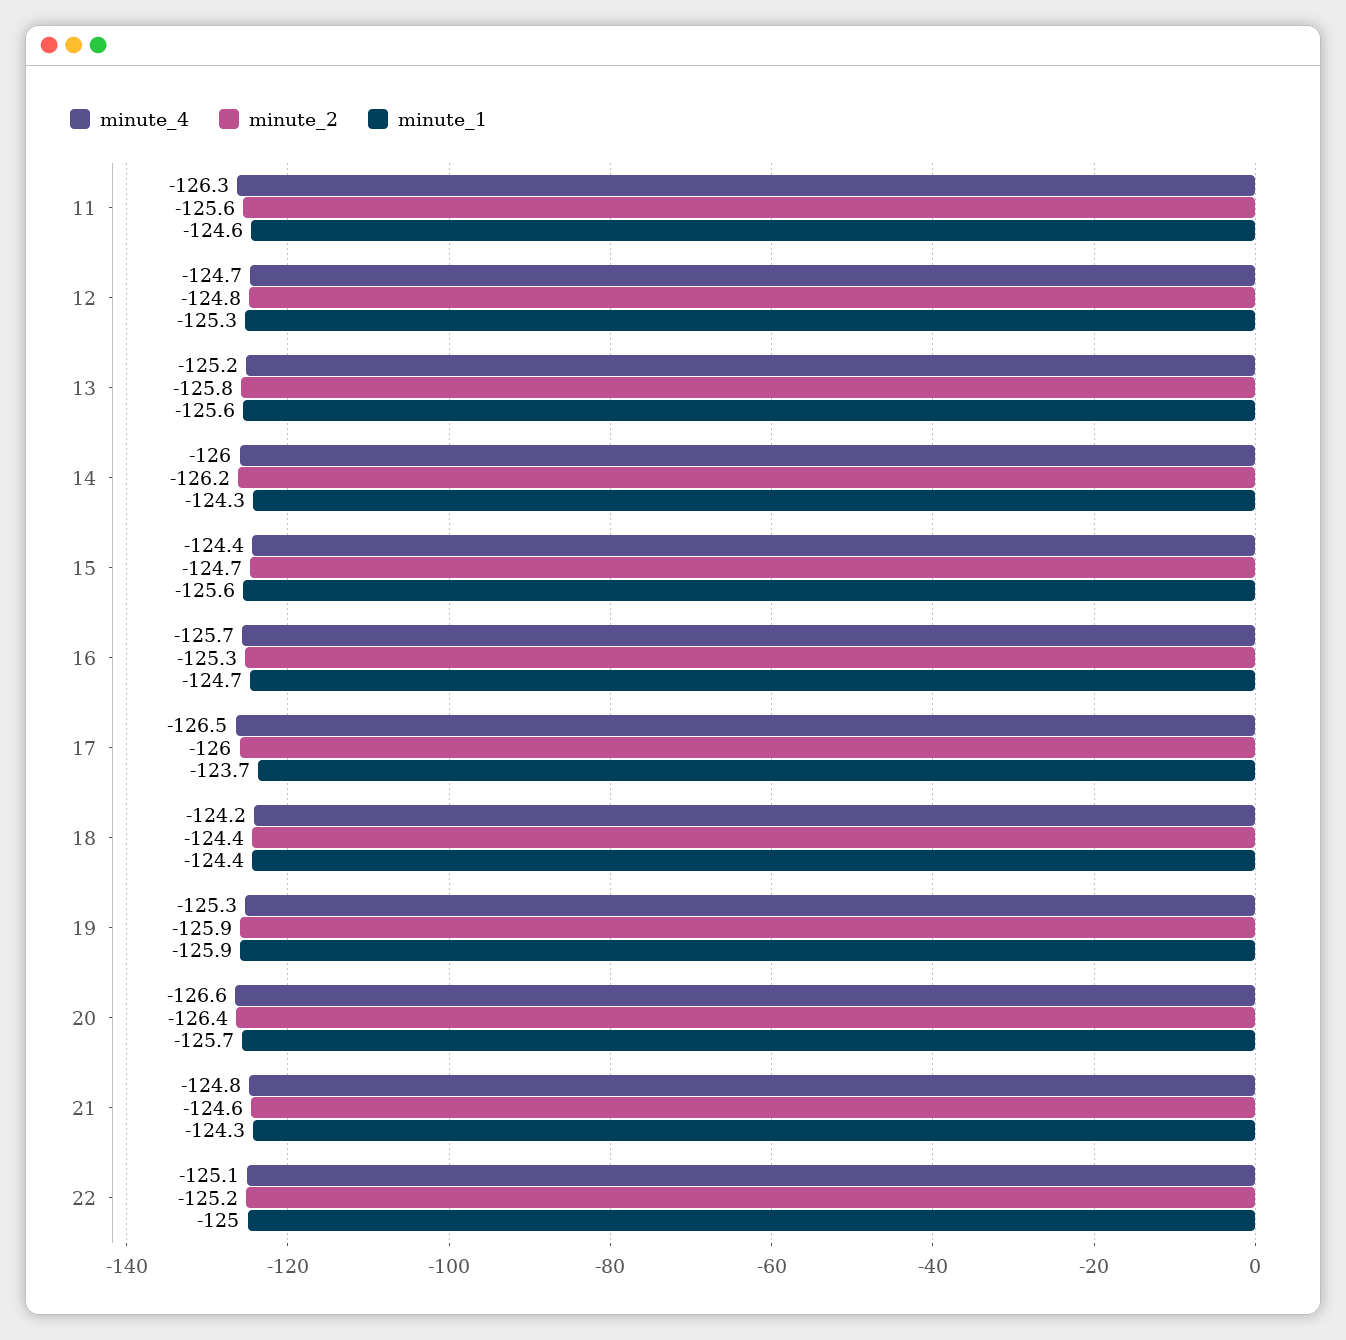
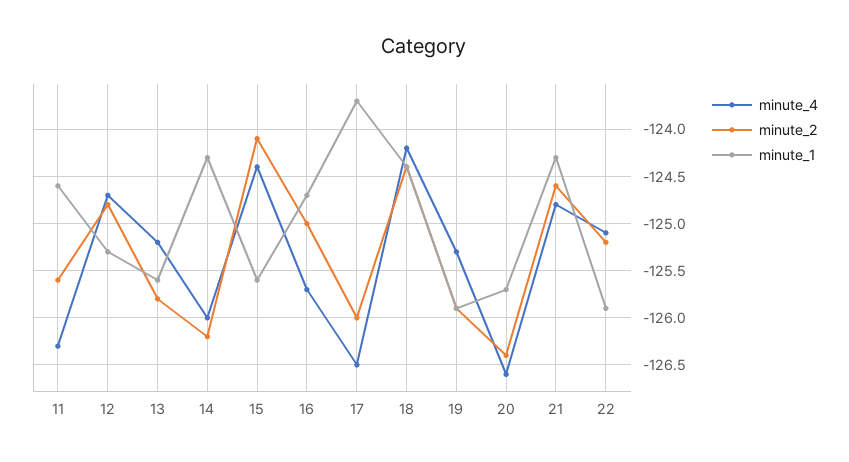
  {
    "minute_4": {
      "11": -126.3,
      "12": -124.7,
      "13": -125.2,
      "14": -126,
      "15": -124.4,
      "16": -125.7,
      "17": -126.5,
      "18": -124.2,
      "19": -125.3,
      "20": -126.6,
      "21": -124.8,
      "22": -125.1
    },
    "minute_2": {
      "11": -125.6,
      "12": -124.8,
      "13": -125.8,
      "14": -126.2,
-     "15": -124.7,
+     "15": -124.1,
-     "16": -125.3,
+     "16": -125,
      "17": -126,
      "18": -124.4,
      "19": -125.9,
      "20": -126.4,
      "21": -124.6,
      "22": -125.2
    },
    "minute_1": {
      "11": -124.6,
      "12": -125.3,
      "13": -125.6,
      "14": -124.3,
      "15": -125.6,
      "16": -124.7,
      "17": -123.7,
      "18": -124.4,
      "19": -125.9,
      "20": -125.7,
      "21": -124.3,
-     "22": -125
+     "22": -125.9
    }
  }

